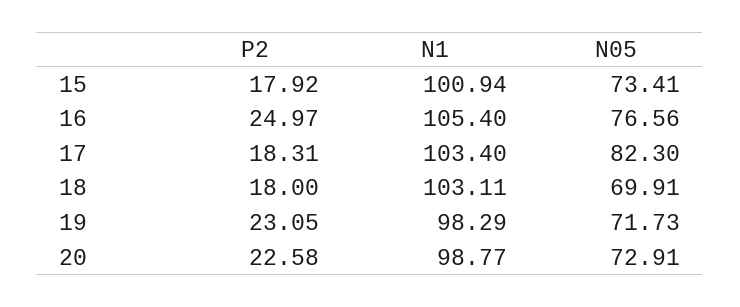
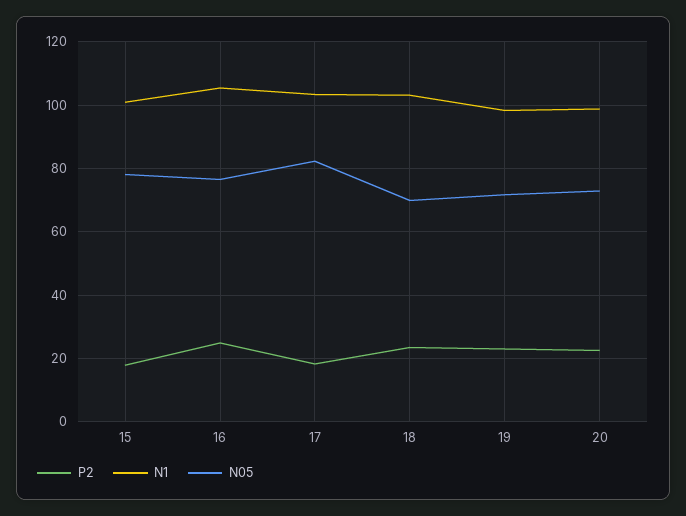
  {
    "P2": {
      "15": 17.92,
      "16": 24.97,
      "17": 18.31,
-     "18": 18,
+     "18": 24,
      "19": 23.05,
      "20": 22.58
    },
    "N1": {
      "15": 100.94,
      "16": 105.4,
      "17": 103.4,
      "18": 103.11,
      "19": 98.29,
      "20": 98.77
    },
    "N05": {
-     "15": 73.41,
+     "15": 78,
      "16": 76.56,
      "17": 82.3,
      "18": 69.91,
      "19": 71.73,
      "20": 72.91
    }
  }

